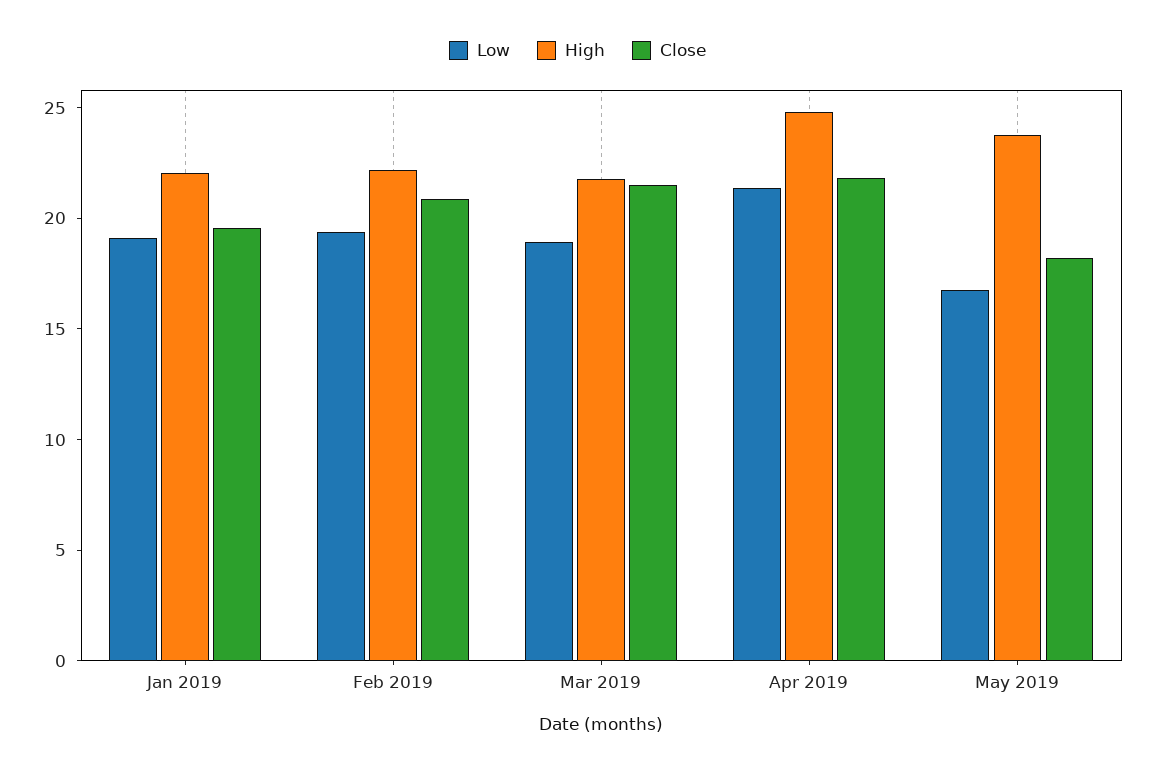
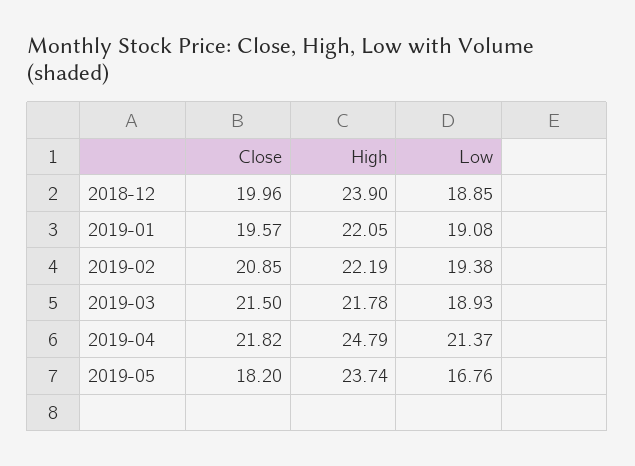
  {
    "Low": {
      "Jan 2019": 19.08,
      "Feb 2019": 19.38,
      "Mar 2019": 18.93,
      "Apr 2019": 21.37,
-     "May 2019": 16.76
+     "May 2019": 16.76,
+     "2018-12": 18.85
    },
    "High": {
      "Jan 2019": 22.05,
      "Feb 2019": 22.19,
      "Mar 2019": 21.78,
      "Apr 2019": 24.79,
-     "May 2019": 23.74
+     "May 2019": 23.74,
+     "2018-12": 23.9
    },
    "Close": {
      "Jan 2019": 19.57,
      "Feb 2019": 20.85,
      "Mar 2019": 21.5,
      "Apr 2019": 21.82,
-     "May 2019": 18.2
+     "May 2019": 18.2,
+     "2018-12": 19.96
    }
  }

